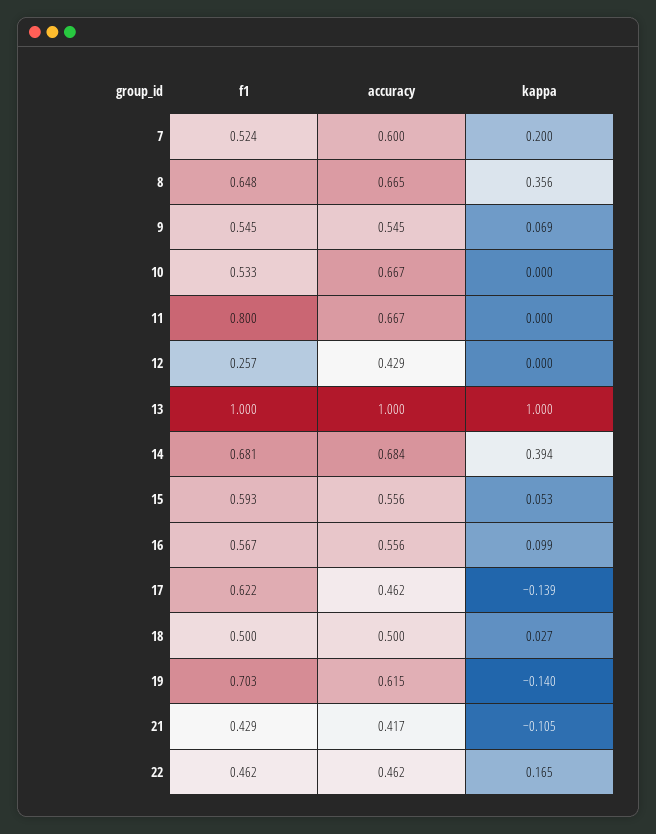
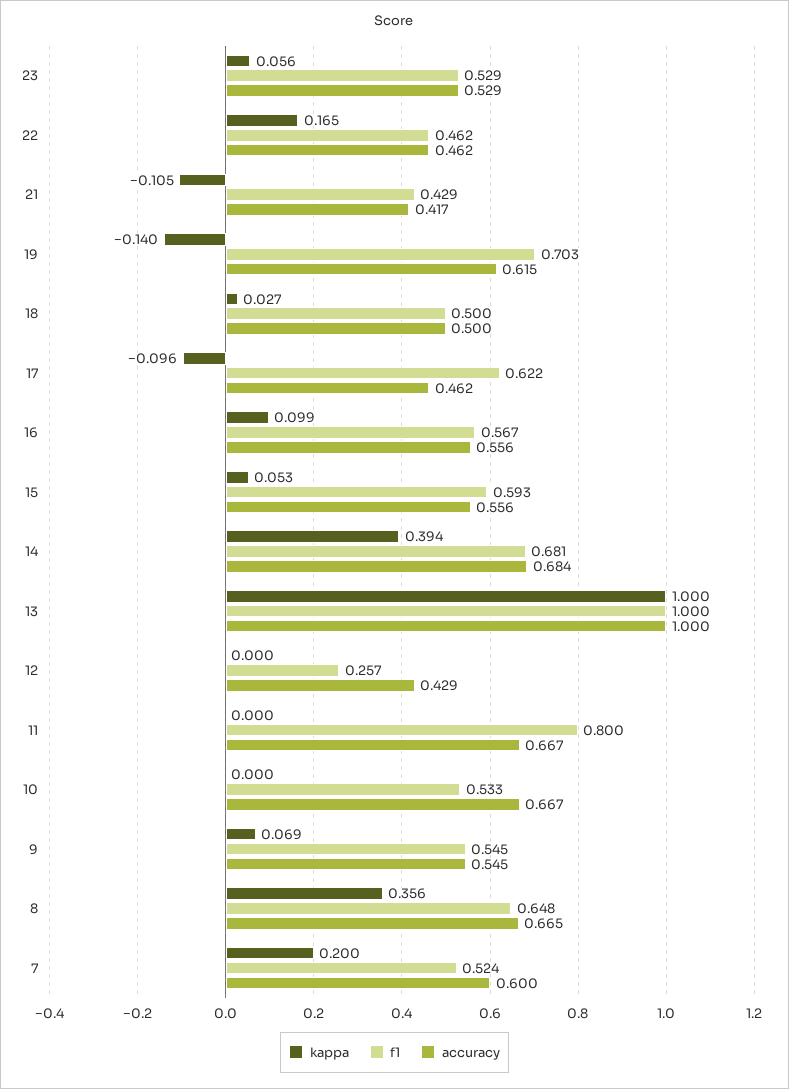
  {
    "f1": {
      "7": 0.524,
      "8": 0.648,
      "9": 0.545,
      "10": 0.533,
      "11": 0.8,
      "12": 0.257,
      "13": 1,
      "14": 0.681,
      "15": 0.593,
      "16": 0.567,
      "17": 0.622,
      "18": 0.5,
      "19": 0.703,
      "21": 0.429,
-     "22": 0.462
+     "22": 0.462,
+     "23": 0.529
    },
    "accuracy": {
      "7": 0.6,
      "8": 0.665,
      "9": 0.545,
      "10": 0.667,
      "11": 0.667,
      "12": 0.429,
      "13": 1,
      "14": 0.684,
      "15": 0.556,
      "16": 0.556,
      "17": 0.462,
      "18": 0.5,
      "19": 0.615,
      "21": 0.417,
-     "22": 0.462
+     "22": 0.462,
+     "23": 0.529
    },
    "kappa": {
      "7": 0.2,
      "8": 0.356,
      "9": 0.069,
      "10": 0,
      "11": 0,
      "12": 0,
      "13": 1,
      "14": 0.394,
      "15": 0.053,
      "16": 0.099,
-     "17": -0.139,
+     "17": -0.096,
      "18": 0.027,
      "19": -0.14,
      "21": -0.105,
-     "22": 0.165
+     "22": 0.165,
+     "23": 0.056
    }
  }

